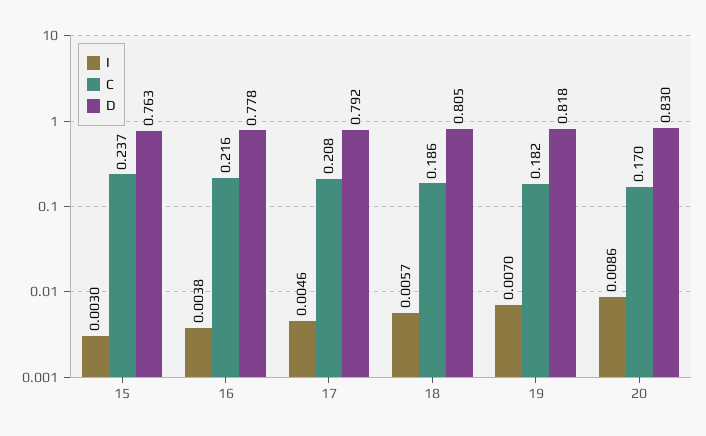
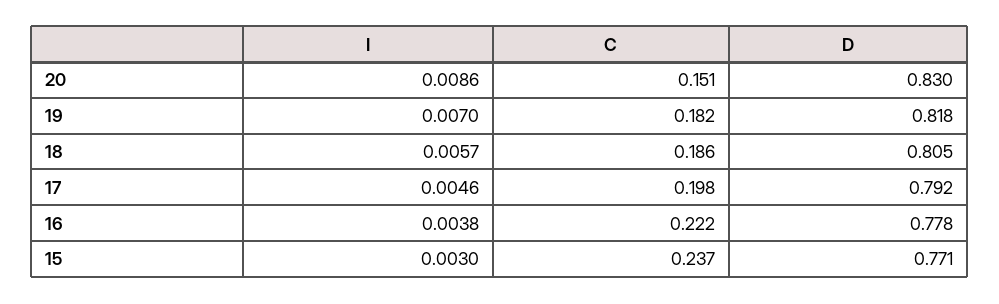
  {
    "I": {
      "15": 0.003,
      "16": 0.0038,
      "17": 0.0046,
      "18": 0.0057,
      "19": 0.007,
      "20": 0.0086
    },
    "C": {
      "15": 0.237,
-     "16": 0.216,
+     "16": 0.222,
-     "17": 0.208,
+     "17": 0.198,
      "18": 0.186,
      "19": 0.182,
-     "20": 0.17
+     "20": 0.151
    },
    "D": {
-     "15": 0.763,
+     "15": 0.771,
      "16": 0.778,
      "17": 0.792,
      "18": 0.805,
      "19": 0.818,
      "20": 0.83
    }
  }

